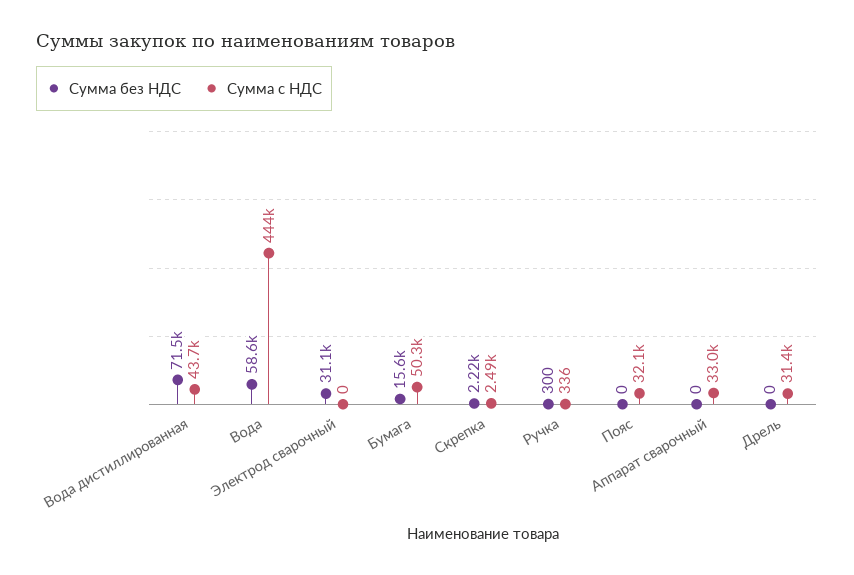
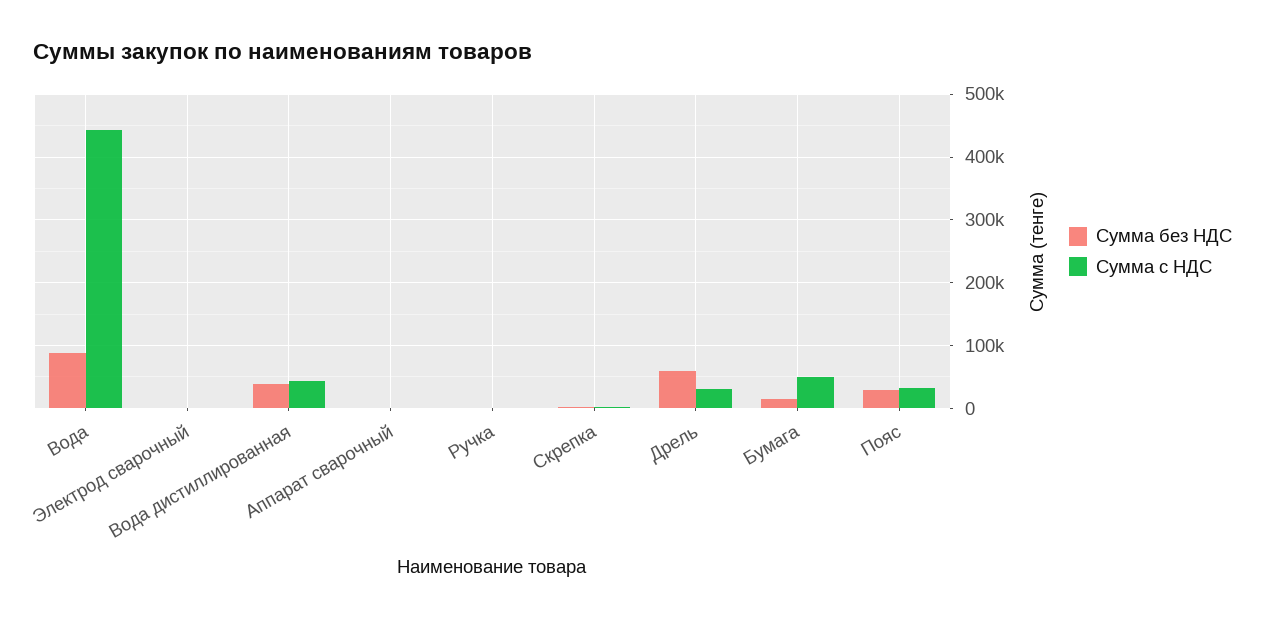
  {
    "Сумма без НДС": {
-     "Вода дистиллированная": 71500,
+     "Вода дистиллированная": 40000,
-     "Вода": 58600,
+     "Вода": 90000,
-     "Электрод сварочный": 31100,
+     "Электрод сварочный": 0,
      "Бумага": 15600,
      "Скрепка": 2220,
      "Ручка": 300,
-     "Пояс": 0,
+     "Пояс": 30000,
      "Аппарат сварочный": 0,
-     "Дрель": 0
+     "Дрель": 60000
    },
    "Сумма с НДС": {
      "Вода дистиллированная": 43700,
      "Вода": 444000,
      "Электрод сварочный": 0,
      "Бумага": 50300,
      "Скрепка": 2490,
      "Ручка": 336,
      "Пояс": 32100,
-     "Аппарат сварочный": 33000,
+     "Аппарат сварочный": 0,
      "Дрель": 31400
    }
  }

